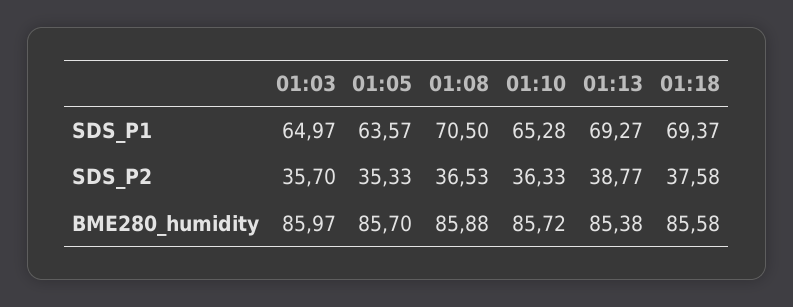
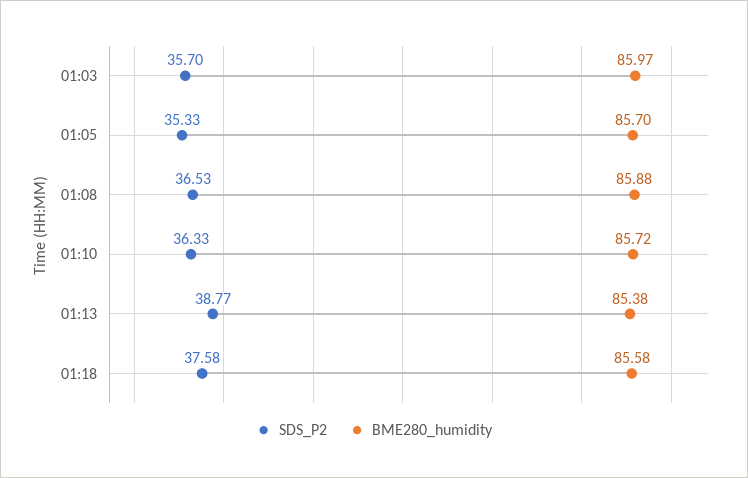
  {
-   "SDS_P1": {
-     "01:03": 64.97,
-     "01:05": 63.57,
-     "01:08": 70.5,
-     "01:10": 65.28,
-     "01:13": 69.27,
-     "01:18": 69.37
-   },
    "SDS_P2": {
      "01:03": 35.7,
      "01:05": 35.33,
      "01:08": 36.53,
      "01:10": 36.33,
      "01:13": 38.77,
      "01:18": 37.58
    },
    "BME280_humidity": {
      "01:03": 85.97,
      "01:05": 85.7,
      "01:08": 85.88,
      "01:10": 85.72,
      "01:13": 85.38,
      "01:18": 85.58
    }
  }

